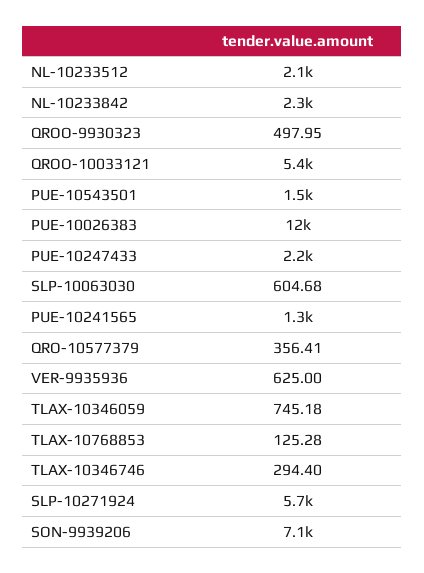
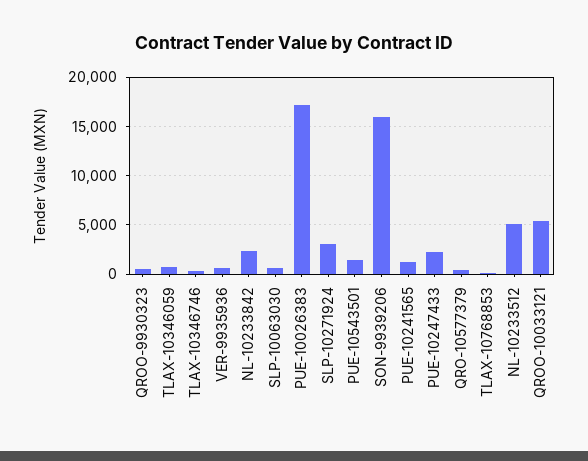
  {
-   "NL-10233512": 2100,
+   "NL-10233512": 5000,
    "NL-10233842": 2300,
    "QROO-9930323": 497.95,
    "QROO-10033121": 5400,
    "PUE-10543501": 1500,
-   "PUE-10026383": 12000,
+   "PUE-10026383": 17000,
    "PUE-10247433": 2200,
    "SLP-10063030": 604.68,
    "PUE-10241565": 1300,
    "QRO-10577379": 356.41,
    "VER-9935936": 625,
    "TLAX-10346059": 745.18,
    "TLAX-10768853": 125.28,
    "TLAX-10346746": 294.4,
-   "SLP-10271924": 5700,
+   "SLP-10271924": 3000,
-   "SON-9939206": 7100
+   "SON-9939206": 16000
  }

